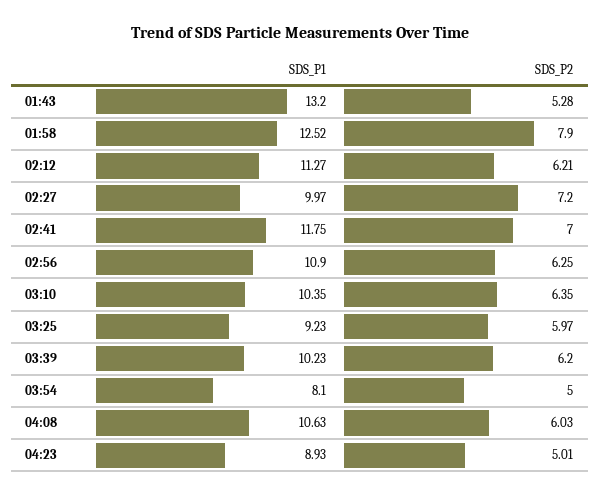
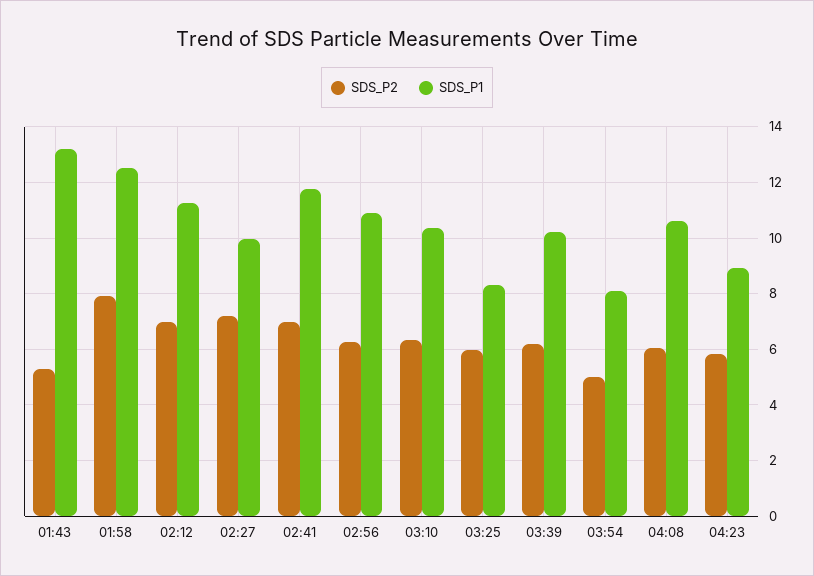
  {
    "SDS_P1": {
      "01:43": 13.2,
      "01:58": 12.52,
      "02:12": 11.27,
      "02:27": 9.97,
      "02:41": 11.75,
      "02:56": 10.9,
      "03:10": 10.35,
-     "03:25": 9.23,
+     "03:25": 8.25,
      "03:39": 10.23,
      "03:54": 8.1,
      "04:08": 10.63,
      "04:23": 8.93
    },
    "SDS_P2": {
      "01:43": 5.28,
      "01:58": 7.9,
-     "02:12": 6.21,
+     "02:12": 7,
      "02:27": 7.2,
      "02:41": 7,
      "02:56": 6.25,
      "03:10": 6.35,
      "03:25": 5.97,
      "03:39": 6.2,
      "03:54": 5,
      "04:08": 6.03,
-     "04:23": 5.01
+     "04:23": 5.75
    }
  }

